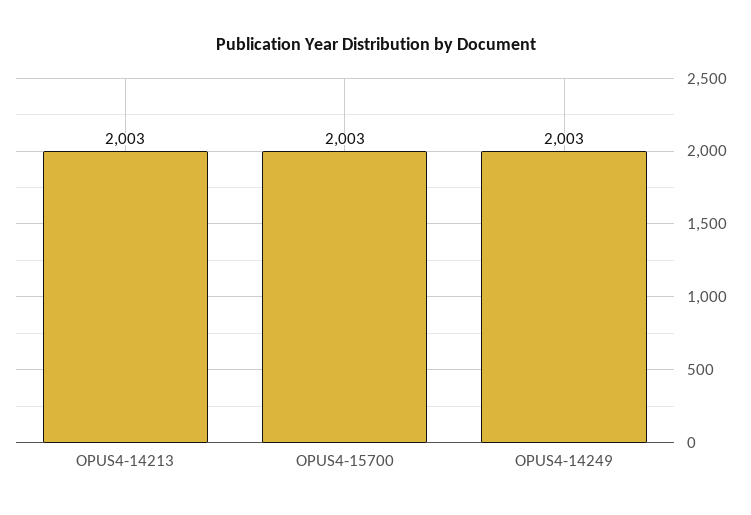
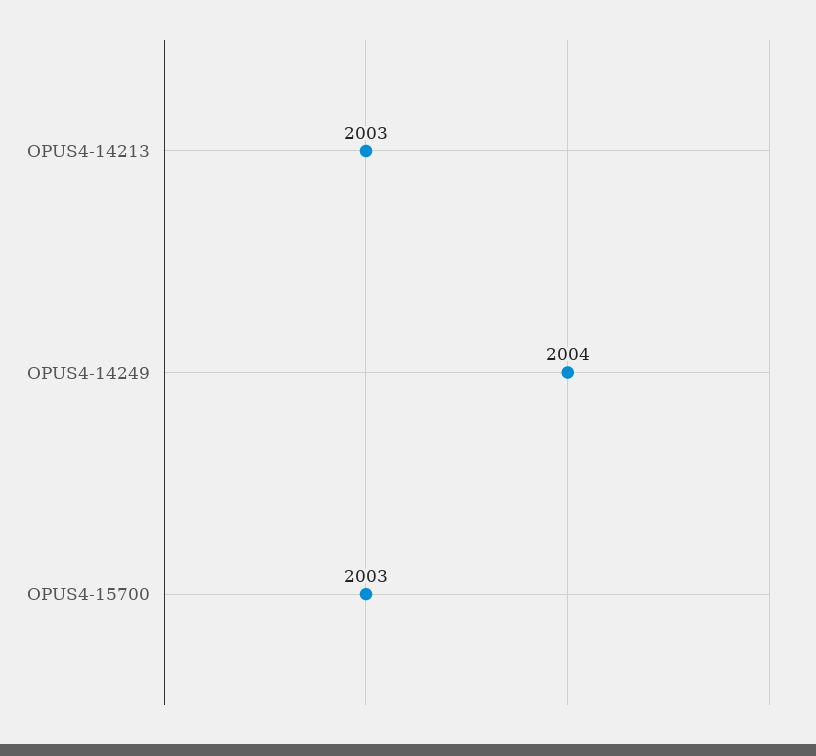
  {
    "OPUS4-14213": 2003,
    "OPUS4-15700": 2003,
-   "OPUS4-14249": 2003
+   "OPUS4-14249": 2004
  }

